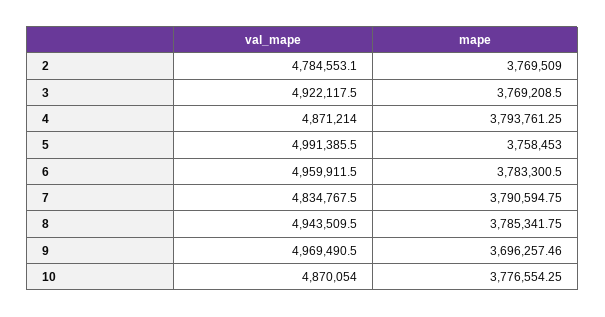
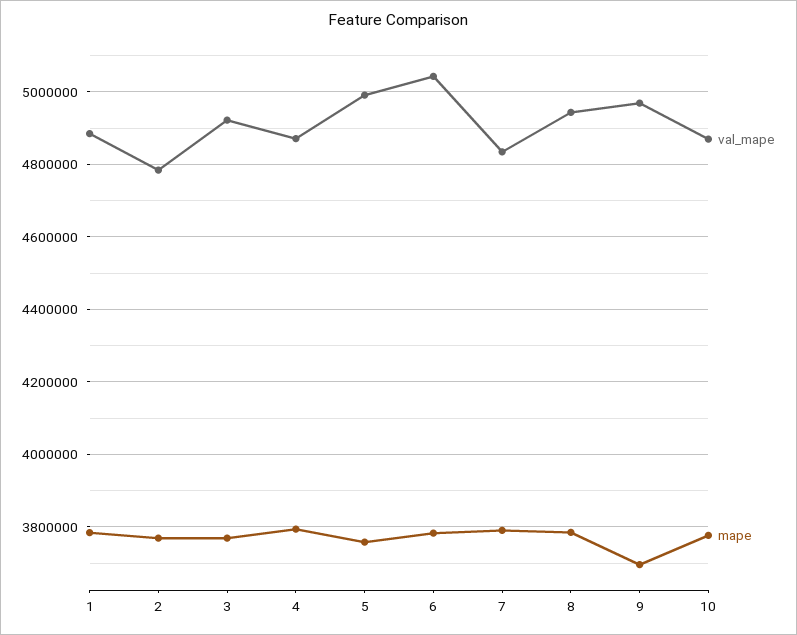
  {
    "val_mape": {
      "2": 4784553.1,
      "3": 4922117.5,
      "4": 4871214,
      "5": 4991385.5,
-     "6": 4959911.5,
+     "6": 5040000,
      "7": 4834767.5,
      "8": 4943509.5,
      "9": 4969490.5,
-     "10": 4870054
+     "10": 4870054,
+     "1": 4880000
    },
    "mape": {
      "2": 3769509,
      "3": 3769208.5,
      "4": 3793761.25,
      "5": 3758453,
      "6": 3783300.5,
      "7": 3790594.75,
      "8": 3785341.75,
      "9": 3696257.46,
-     "10": 3776554.25
+     "10": 3776554.25,
+     "1": 3780000
    }
  }

